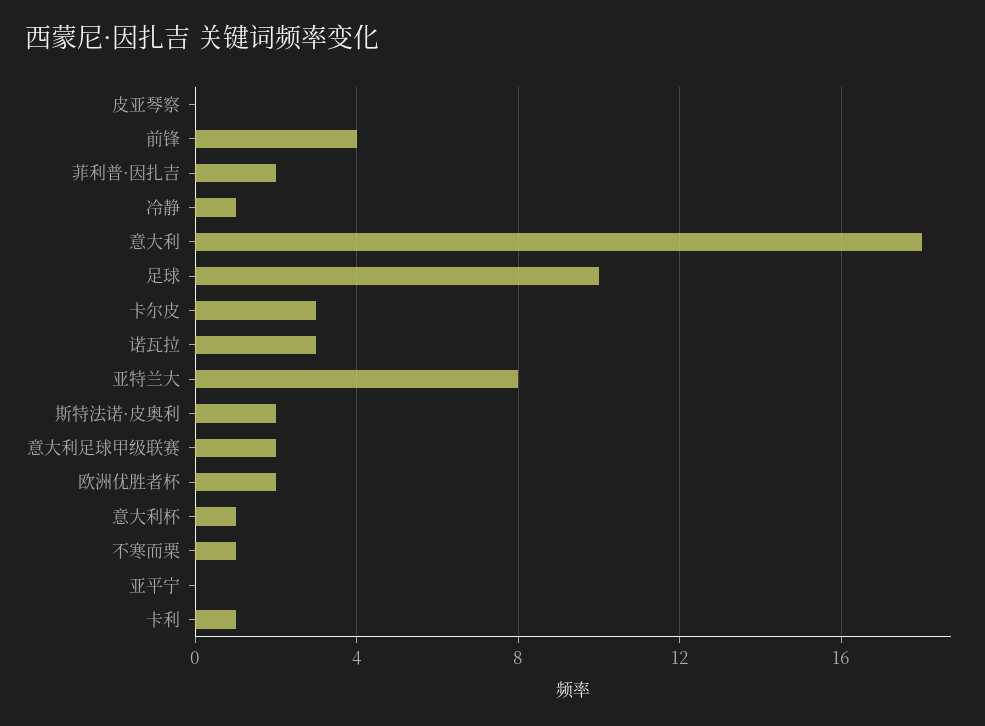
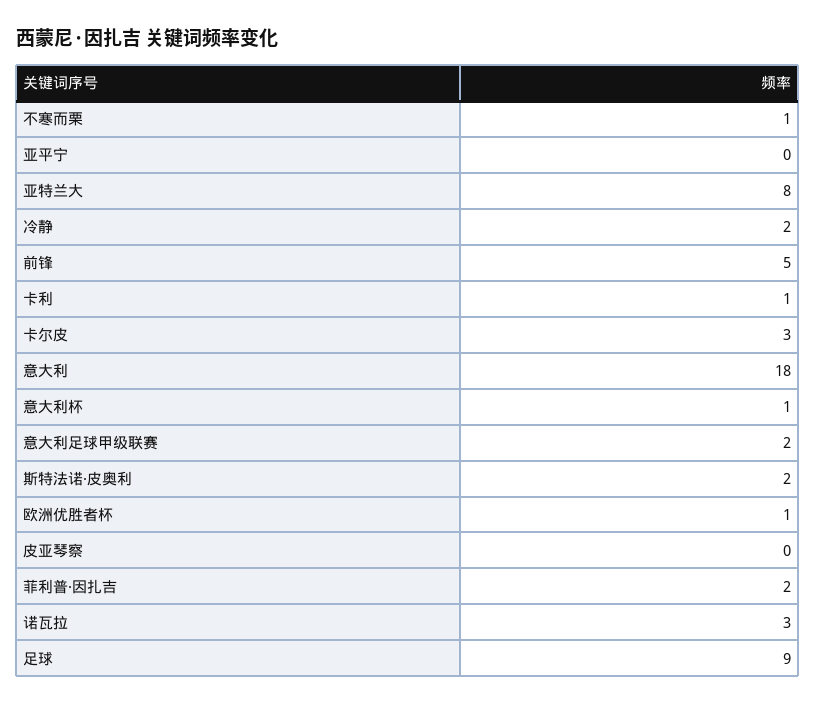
  {
    "皮亚琴察": 0,
-   "前锋": 4,
+   "前锋": 5,
    "菲利普·因扎吉": 2,
-   "冷静": 1,
+   "冷静": 2,
    "意大利": 18,
-   "足球": 10,
+   "足球": 9,
    "卡尔皮": 3,
    "诺瓦拉": 3,
    "亚特兰大": 8,
    "斯特法诺·皮奥利": 2,
    "意大利足球甲级联赛": 2,
-   "欧洲优胜者杯": 2,
+   "欧洲优胜者杯": 1,
    "意大利杯": 1,
    "不寒而栗": 1,
    "亚平宁": 0,
    "卡利": 1
  }

